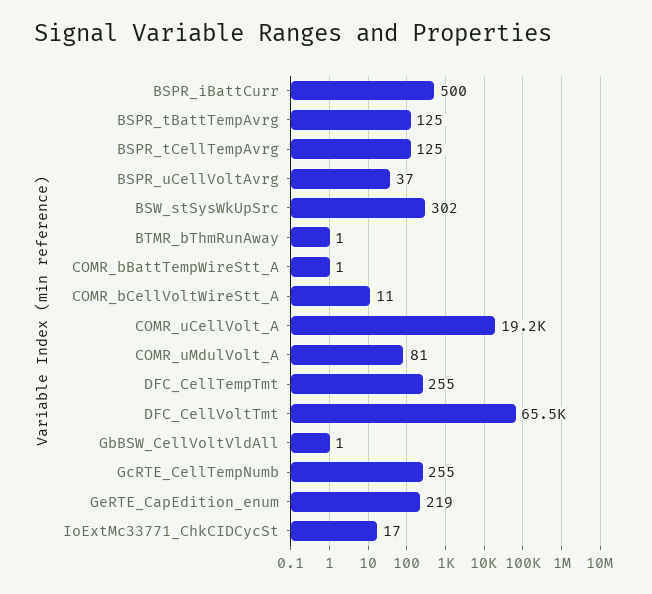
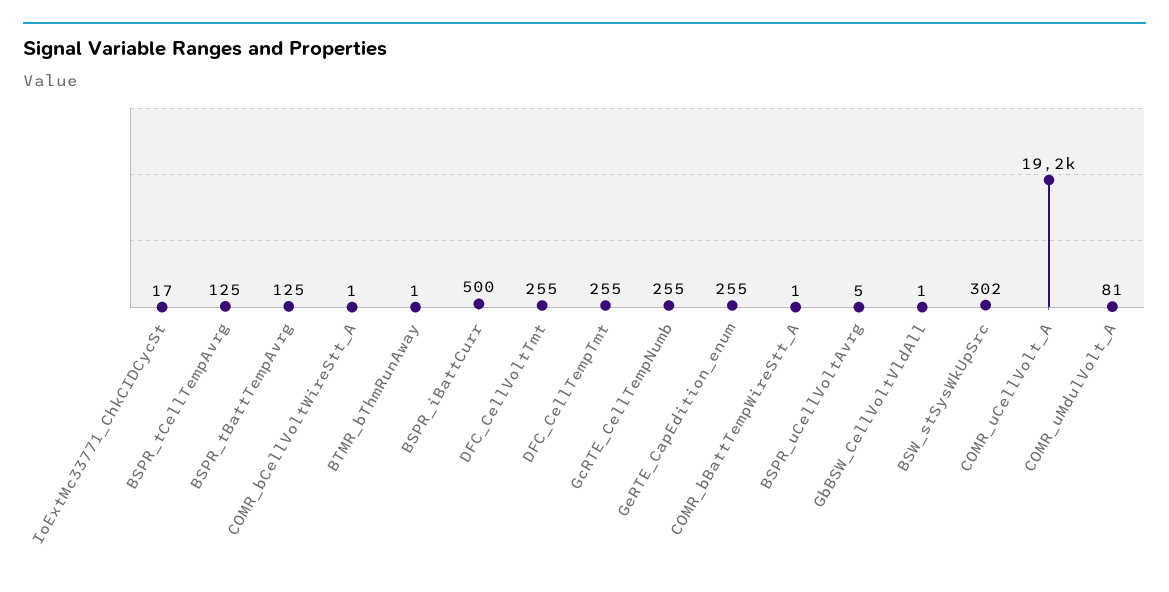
  {
    "BSPR_iBattCurr": 500,
    "BSPR_tBattTempAvrg": 125,
    "BSPR_tCellTempAvrg": 125,
-   "BSPR_uCellVoltAvrg": 37,
+   "BSPR_uCellVoltAvrg": 5,
    "BSW_stSysWkUpSrc": 302,
    "BTMR_bThmRunAway": 1,
    "COMR_bBattTempWireStt_A": 1,
-   "COMR_bCellVoltWireStt_A": 11,
+   "COMR_bCellVoltWireStt_A": 1,
    "COMR_uCellVolt_A": 19200,
    "COMR_uMdulVolt_A": 81,
    "DFC_CellTempTmt": 255,
-   "DFC_CellVoltTmt": 65500,
+   "DFC_CellVoltTmt": 255,
    "GbBSW_CellVoltVldAll": 1,
    "GcRTE_CellTempNumb": 255,
-   "GeRTE_CapEdition_enum": 219,
+   "GeRTE_CapEdition_enum": 255,
    "IoExtMc33771_ChkCIDCycSt": 17
  }

